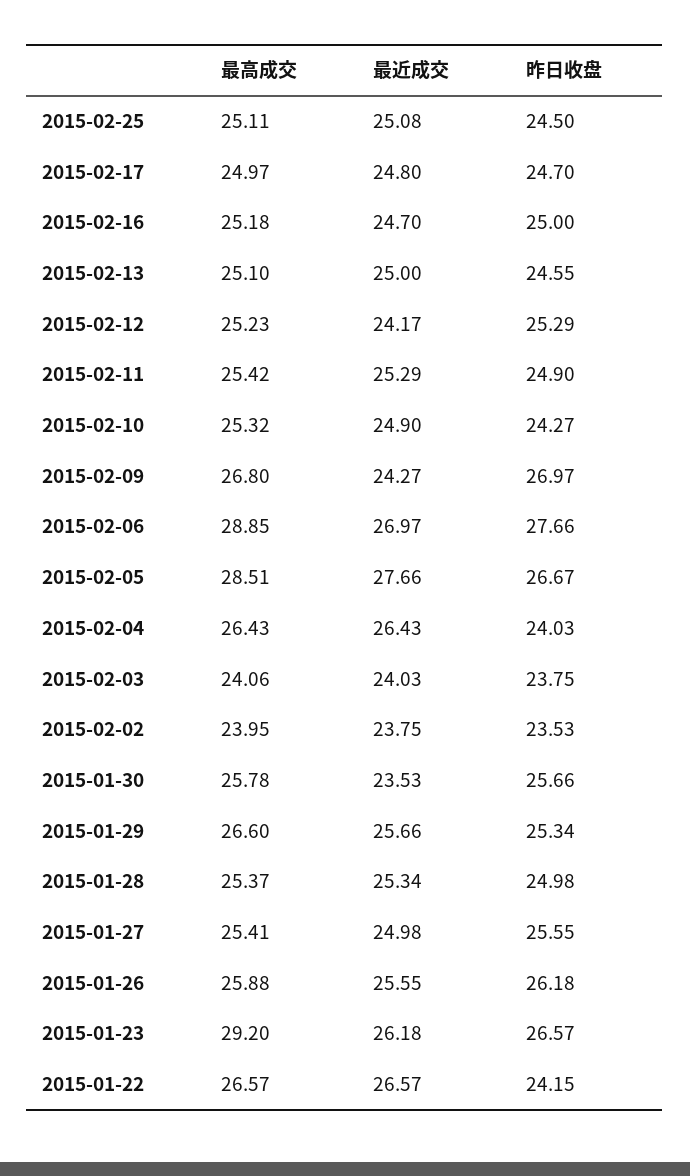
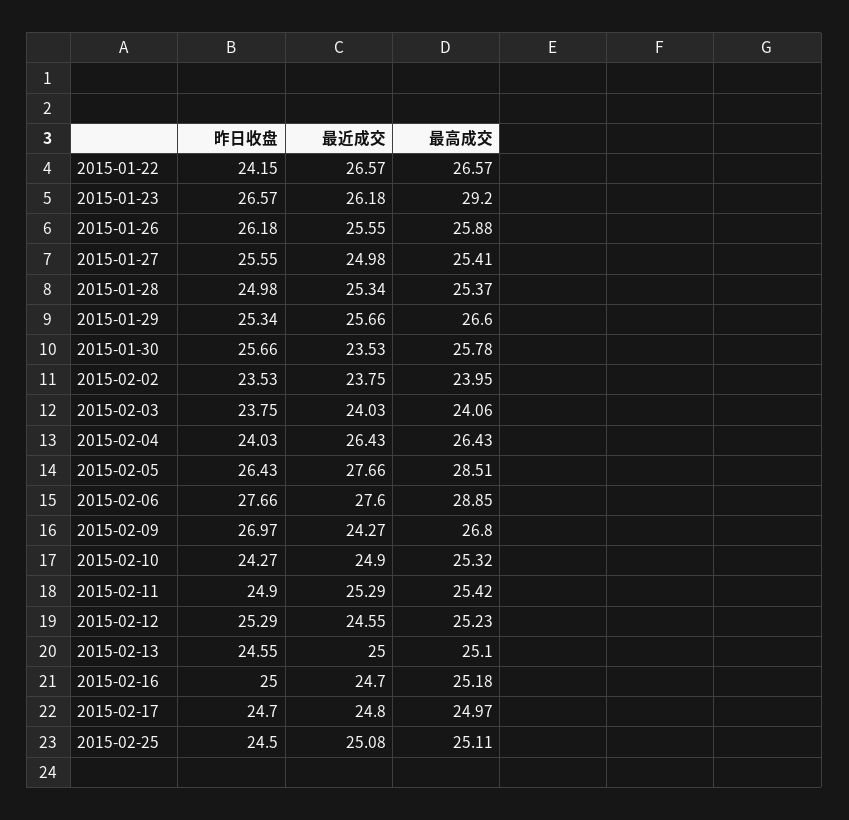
  {
    "最高成交": {
      "2015-02-25": 25.11,
      "2015-02-17": 24.97,
      "2015-02-16": 25.18,
      "2015-02-13": 25.1,
      "2015-02-12": 25.23,
      "2015-02-11": 25.42,
      "2015-02-10": 25.32,
      "2015-02-09": 26.8,
      "2015-02-06": 28.85,
      "2015-02-05": 28.51,
      "2015-02-04": 26.43,
      "2015-02-03": 24.06,
      "2015-02-02": 23.95,
      "2015-01-30": 25.78,
      "2015-01-29": 26.6,
      "2015-01-28": 25.37,
      "2015-01-27": 25.41,
      "2015-01-26": 25.88,
      "2015-01-23": 29.2,
      "2015-01-22": 26.57
    },
    "最近成交": {
      "2015-02-25": 25.08,
      "2015-02-17": 24.8,
      "2015-02-16": 24.7,
      "2015-02-13": 25,
-     "2015-02-12": 24.17,
+     "2015-02-12": 24.55,
      "2015-02-11": 25.29,
      "2015-02-10": 24.9,
      "2015-02-09": 24.27,
-     "2015-02-06": 26.97,
+     "2015-02-06": 27.6,
      "2015-02-05": 27.66,
      "2015-02-04": 26.43,
      "2015-02-03": 24.03,
      "2015-02-02": 23.75,
      "2015-01-30": 23.53,
      "2015-01-29": 25.66,
      "2015-01-28": 25.34,
      "2015-01-27": 24.98,
      "2015-01-26": 25.55,
      "2015-01-23": 26.18,
      "2015-01-22": 26.57
    },
    "昨日收盘": {
      "2015-02-25": 24.5,
      "2015-02-17": 24.7,
      "2015-02-16": 25,
      "2015-02-13": 24.55,
      "2015-02-12": 25.29,
      "2015-02-11": 24.9,
      "2015-02-10": 24.27,
      "2015-02-09": 26.97,
      "2015-02-06": 27.66,
-     "2015-02-05": 26.67,
+     "2015-02-05": 26.43,
      "2015-02-04": 24.03,
      "2015-02-03": 23.75,
      "2015-02-02": 23.53,
      "2015-01-30": 25.66,
      "2015-01-29": 25.34,
      "2015-01-28": 24.98,
      "2015-01-27": 25.55,
      "2015-01-26": 26.18,
      "2015-01-23": 26.57,
      "2015-01-22": 24.15
    }
  }

